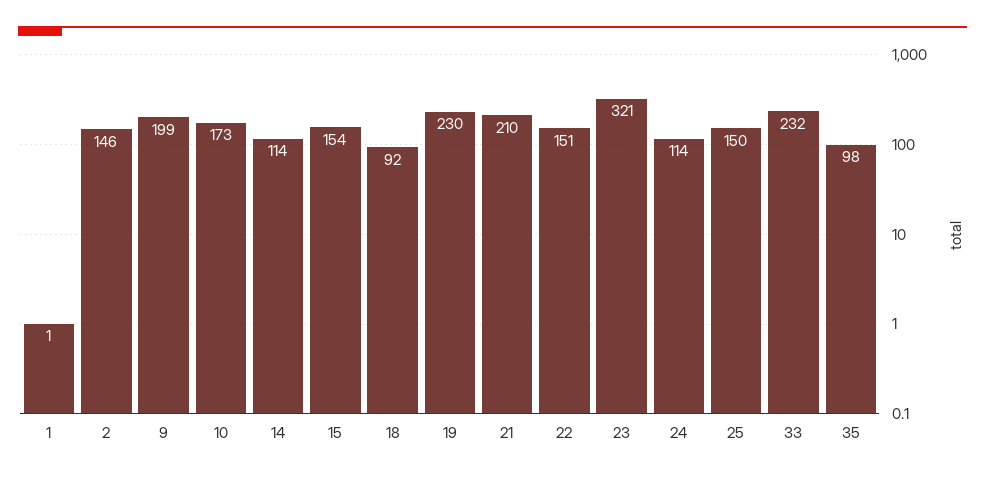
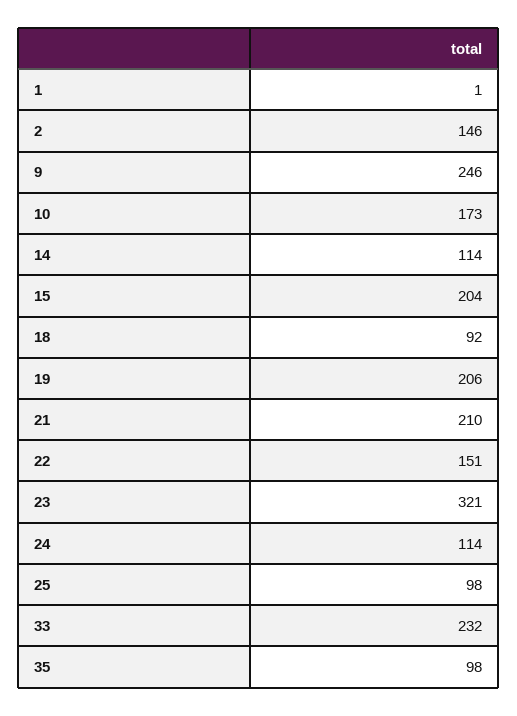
  {
    "1": 1,
    "2": 146,
-   "9": 199,
+   "9": 246,
    "10": 173,
    "14": 114,
-   "15": 154,
+   "15": 204,
    "18": 92,
-   "19": 230,
+   "19": 206,
    "21": 210,
    "22": 151,
    "23": 321,
    "24": 114,
-   "25": 150,
+   "25": 98,
    "33": 232,
    "35": 98
  }

